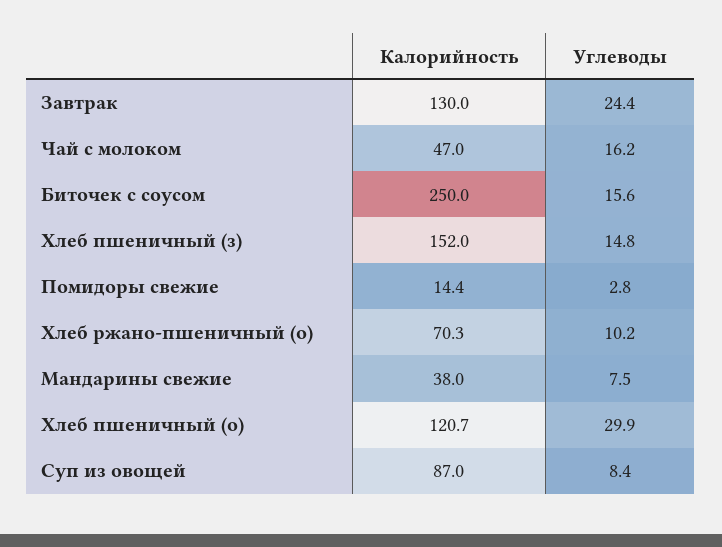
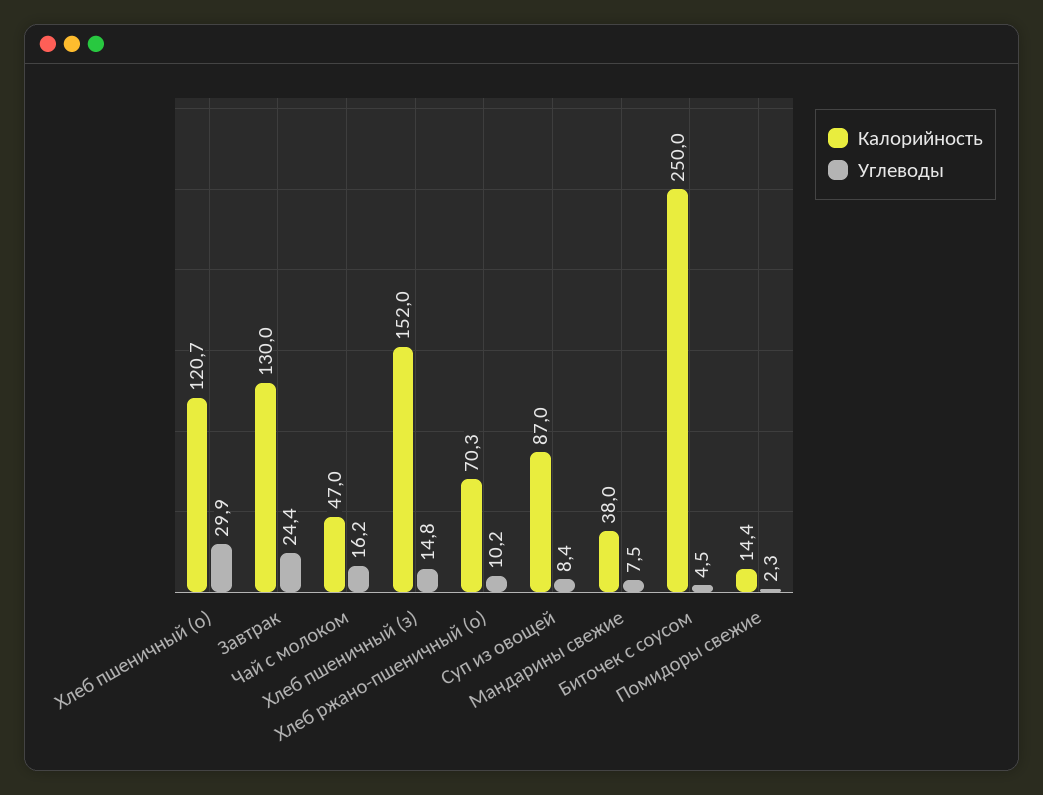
  {
    "Калорийность": {
      "Завтрак": 130,
      "Чай с молоком": 47,
      "Биточек с соусом": 250,
      "Хлеб пшеничный (з)": 152,
      "Помидоры свежие": 14.4,
      "Хлеб ржано-пшеничный (о)": 70.3,
      "Мандарины свежие": 38,
      "Хлеб пшеничный (о)": 120.7,
      "Суп из овощей": 87
    },
    "Углеводы": {
      "Завтрак": 24.4,
      "Чай с молоком": 16.2,
-     "Биточек с соусом": 15.6,
+     "Биточек с соусом": 4.5,
      "Хлеб пшеничный (з)": 14.8,
-     "Помидоры свежие": 2.8,
+     "Помидоры свежие": 2.3,
      "Хлеб ржано-пшеничный (о)": 10.2,
      "Мандарины свежие": 7.5,
      "Хлеб пшеничный (о)": 29.9,
      "Суп из овощей": 8.4
    }
  }

